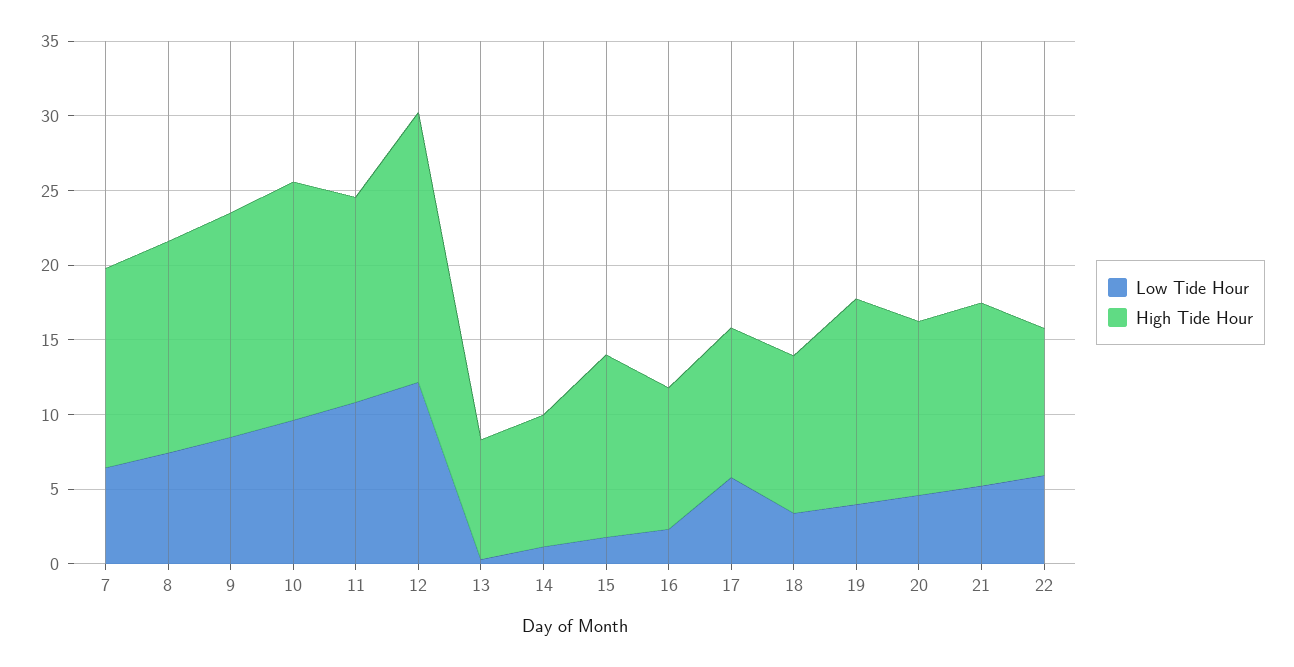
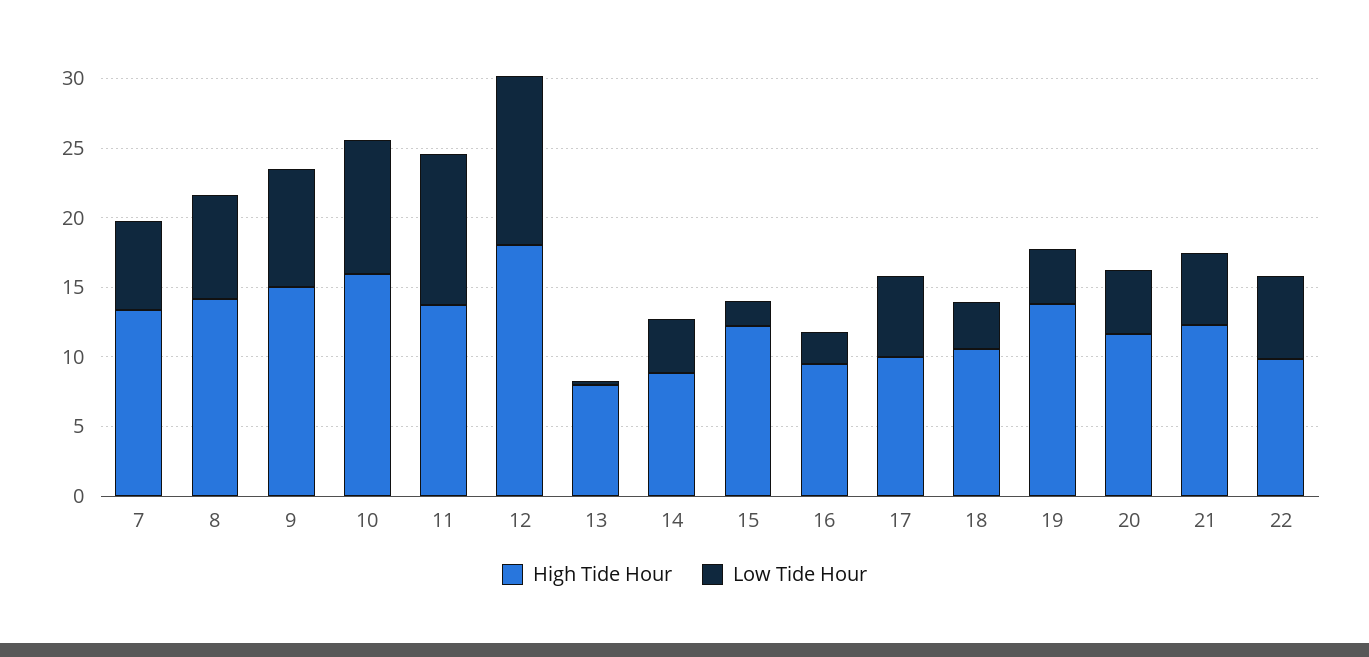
  {
    "Low Tide Hour": {
      "7": 6,
      "8": 7,
      "9": 8,
      "10": 10,
      "11": 11,
      "12": 12,
      "13": 0,
-     "14": 1,
+     "14": 4,
      "15": 2,
      "16": 2,
      "17": 6,
      "18": 3,
      "19": 4,
      "20": 5,
      "21": 5,
      "22": 6
    },
    "High Tide Hour": {
      "7": 13,
      "8": 14,
      "9": 15,
      "10": 16,
      "11": 14,
      "12": 18,
      "13": 8,
      "14": 9,
      "15": 12,
      "16": 9,
      "17": 10,
      "18": 11,
      "19": 14,
      "20": 12,
      "21": 12,
      "22": 10
    }
  }

